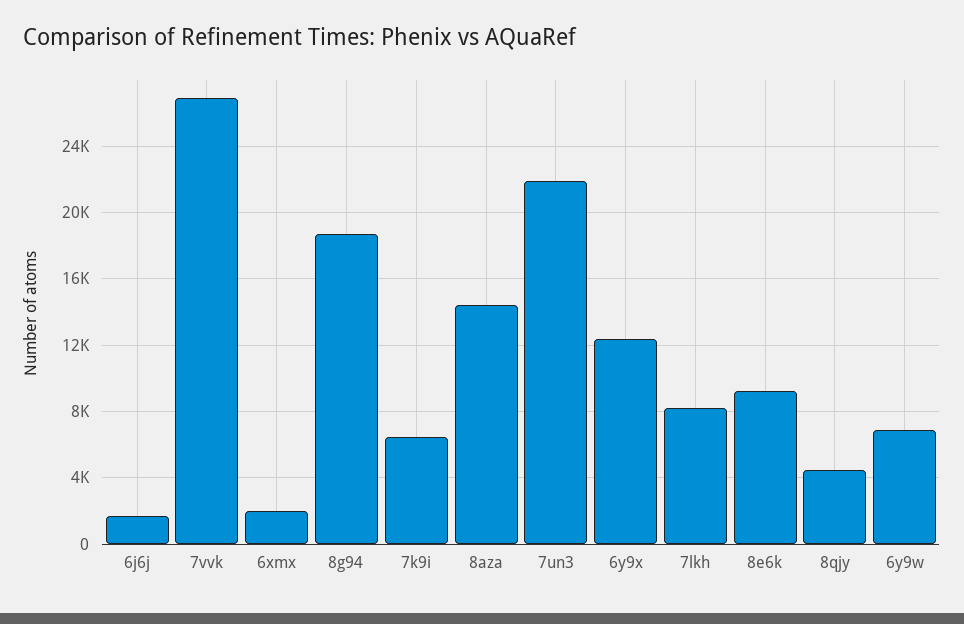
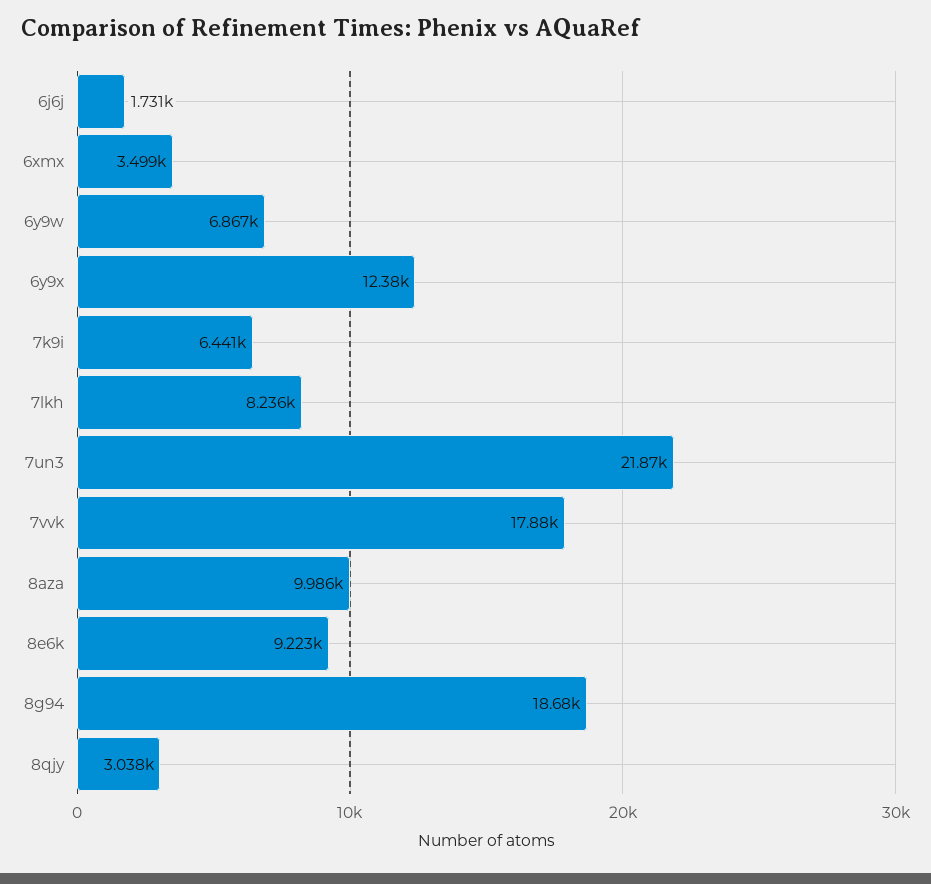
  {
    "6j6j": 1731,
-   "7vvk": 27000,
+   "7vvk": 17880,
-   "6xmx": 2000,
+   "6xmx": 3499,
    "8g94": 18680,
    "7k9i": 6441,
-   "8aza": 14500,
+   "8aza": 9986,
    "7un3": 21870,
    "6y9x": 12380,
    "7lkh": 8236,
    "8e6k": 9223,
-   "8qjy": 4500,
+   "8qjy": 3038,
    "6y9w": 6867
  }

